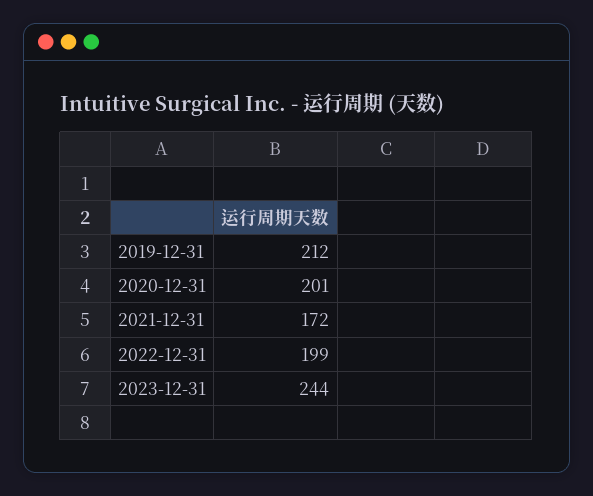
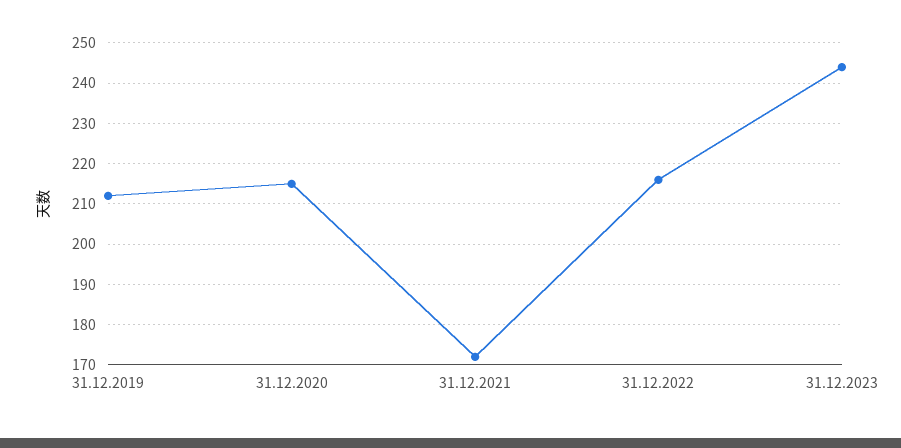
  {
    "2019-12-31": 212,
-   "2020-12-31": 201,
+   "2020-12-31": 215,
    "2021-12-31": 172,
-   "2022-12-31": 199,
+   "2022-12-31": 215,
    "2023-12-31": 244
  }

